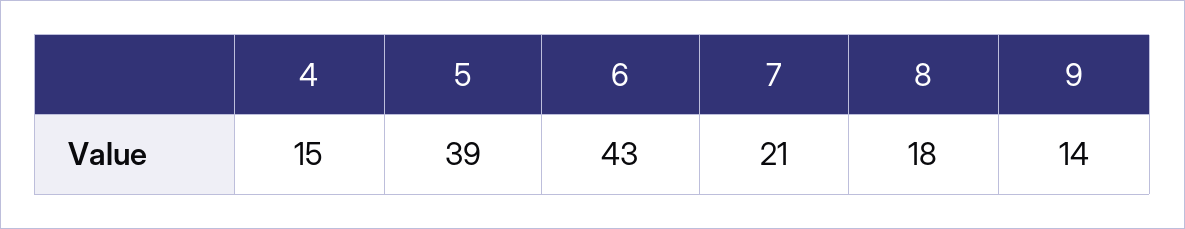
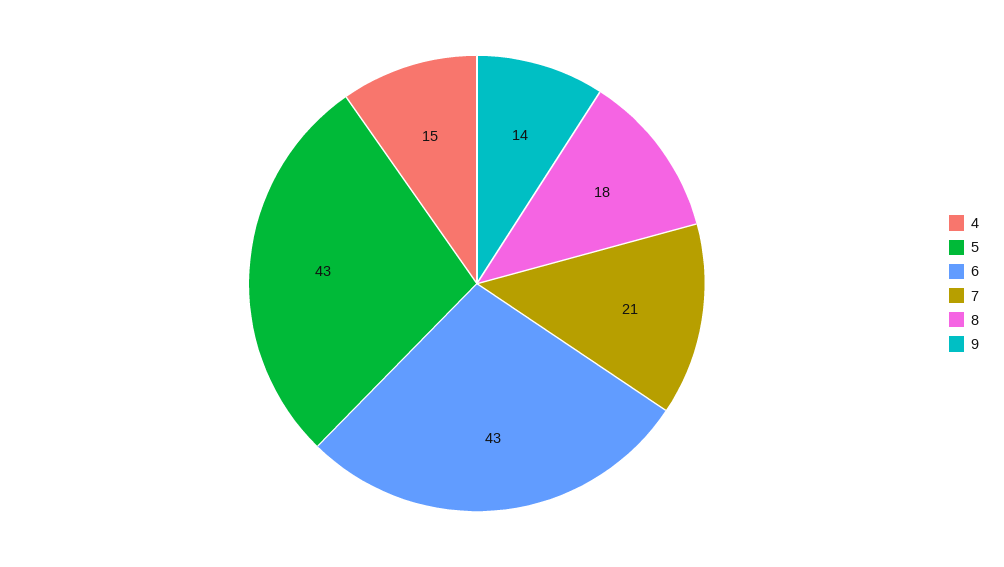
  {
    "4": 15,
-   "5": 39,
+   "5": 43,
    "6": 43,
    "7": 21,
    "8": 18,
    "9": 14
  }

